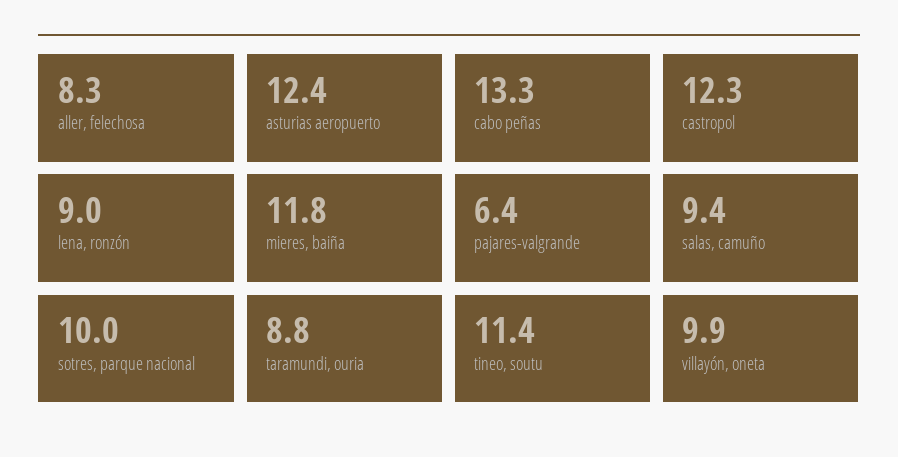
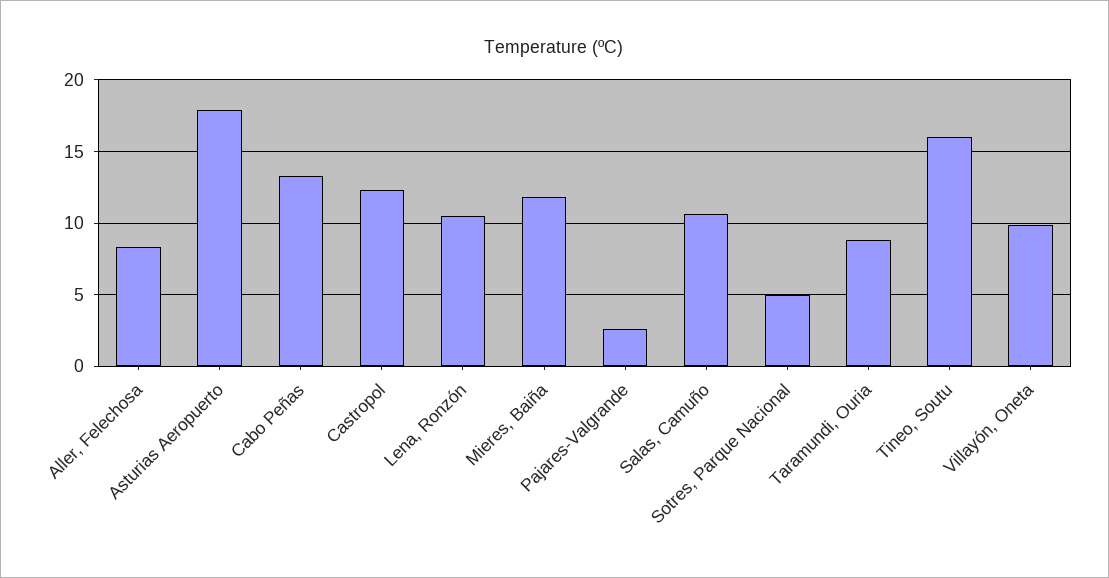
  {
    "aller, felechosa": 8.3,
-   "asturias aeropuerto": 12.4,
+   "asturias aeropuerto": 18,
    "cabo peñas": 13.3,
    "castropol": 12.3,
-   "lena, ronzón": 9,
+   "lena, ronzón": 10.5,
    "mieres, baiña": 11.8,
-   "pajares-valgrande": 6.4,
+   "pajares-valgrande": 2.5,
-   "salas, camuño": 9.4,
+   "salas, camuño": 10.5,
-   "sotres, parque nacional": 10,
+   "sotres, parque nacional": 5,
    "taramundi, ouria": 8.8,
-   "tineo, soutu": 11.4,
+   "tineo, soutu": 16,
    "villayón, oneta": 9.9
  }

